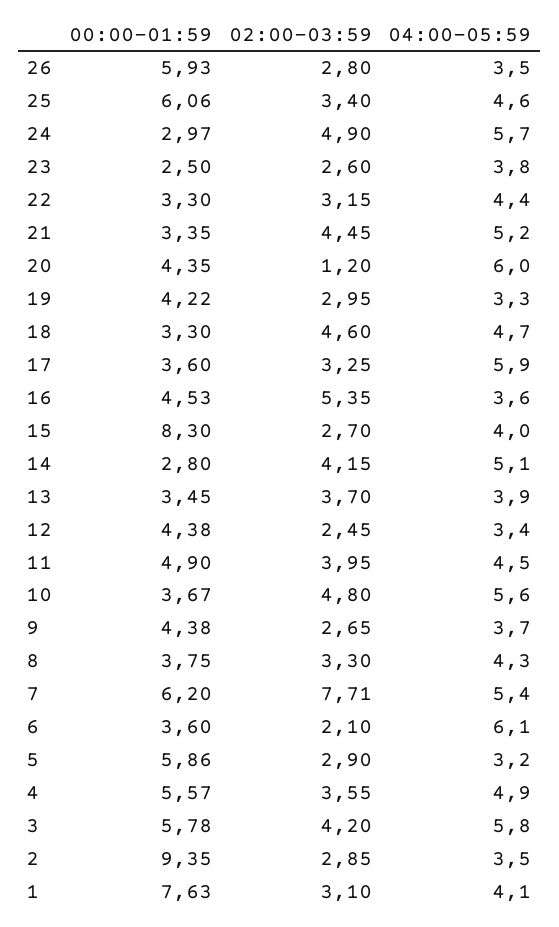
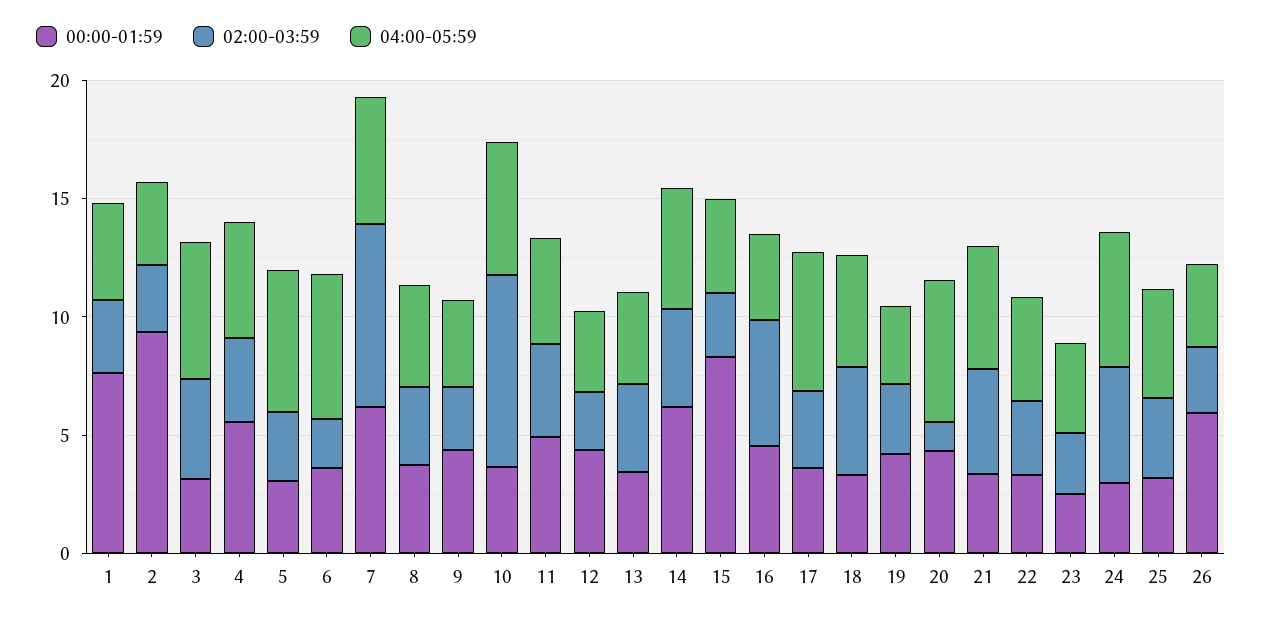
  {
    "00:00-01:59": {
      "26": 5.93,
-     "25": 6.06,
+     "25": 3,
      "24": 2.97,
      "23": 2.5,
      "22": 3.3,
      "21": 3.35,
      "20": 4.35,
      "19": 4.22,
      "18": 3.3,
      "17": 3.6,
      "16": 4.53,
      "15": 8.3,
-     "14": 2.8,
+     "14": 6,
      "13": 3.45,
      "12": 4.38,
      "11": 4.9,
      "10": 3.67,
      "9": 4.38,
      "8": 3.75,
      "7": 6.2,
      "6": 3.6,
-     "5": 5.86,
+     "5": 3,
      "4": 5.57,
-     "3": 5.78,
+     "3": 3,
      "2": 9.35,
      "1": 7.63
    },
    "02:00-03:59": {
      "26": 2.8,
      "25": 3.4,
      "24": 4.9,
      "23": 2.6,
      "22": 3.15,
      "21": 4.45,
      "20": 1.2,
      "19": 2.95,
      "18": 4.6,
      "17": 3.25,
      "16": 5.35,
      "15": 2.7,
      "14": 4.15,
      "13": 3.7,
      "12": 2.45,
      "11": 3.95,
-     "10": 4.8,
+     "10": 8,
      "9": 2.65,
      "8": 3.3,
      "7": 7.71,
      "6": 2.1,
      "5": 2.9,
      "4": 3.55,
      "3": 4.2,
      "2": 2.85,
      "1": 3.1
    },
    "04:00-05:59": {
      "26": 3.5,
      "25": 4.6,
      "24": 5.7,
      "23": 3.8,
      "22": 4.4,
      "21": 5.2,
      "20": 6,
      "19": 3.3,
      "18": 4.7,
      "17": 5.9,
      "16": 3.6,
      "15": 4,
      "14": 5.1,
      "13": 3.9,
      "12": 3.4,
      "11": 4.5,
      "10": 5.6,
      "9": 3.7,
      "8": 4.3,
      "7": 5.4,
      "6": 6.1,
-     "5": 3.2,
+     "5": 6,
      "4": 4.9,
      "3": 5.8,
      "2": 3.5,
      "1": 4.1
    }
  }

